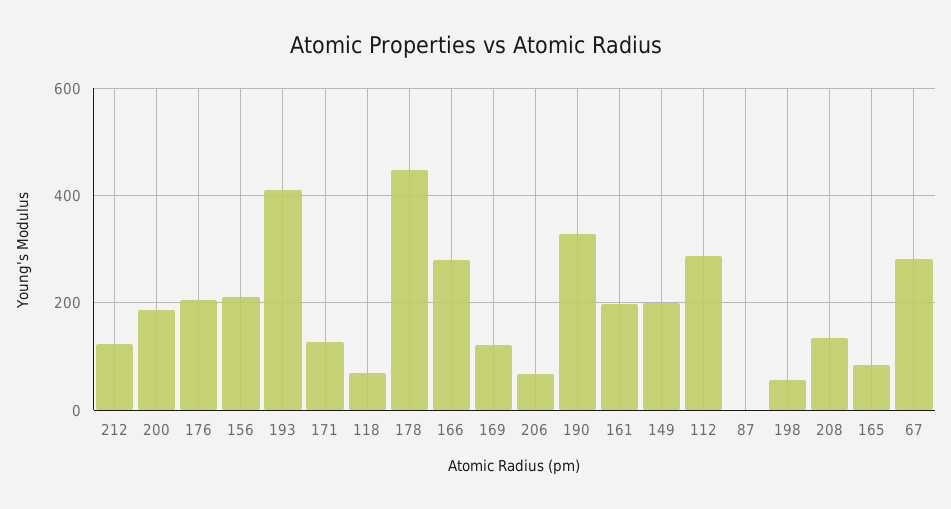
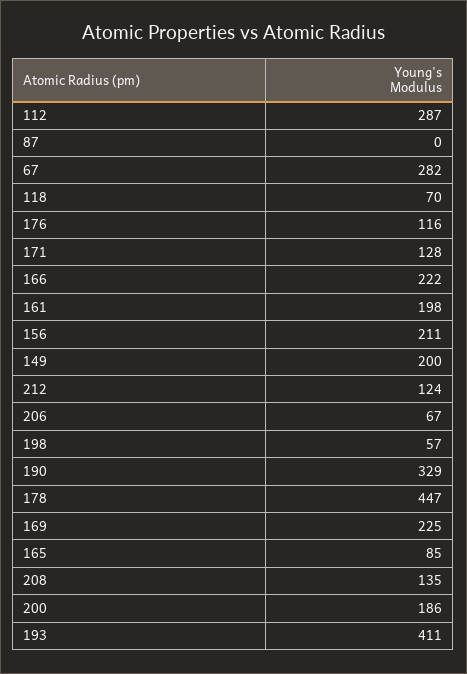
  {
    "212": 124,
    "200": 186,
-   "176": 200,
+   "176": 116,
    "156": 211,
    "193": 411,
    "171": 128,
    "118": 70,
    "178": 447,
-   "166": 280,
+   "166": 222,
-   "169": 120,
+   "169": 225,
    "206": 67,
    "190": 329,
    "161": 198,
    "149": 200,
    "112": 287,
    "87": 0,
    "198": 57,
    "208": 135,
    "165": 85,
    "67": 282
  }

